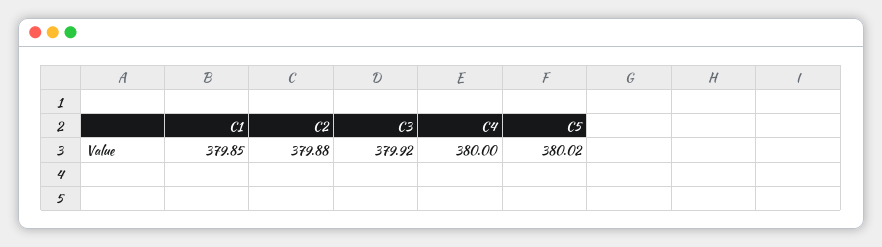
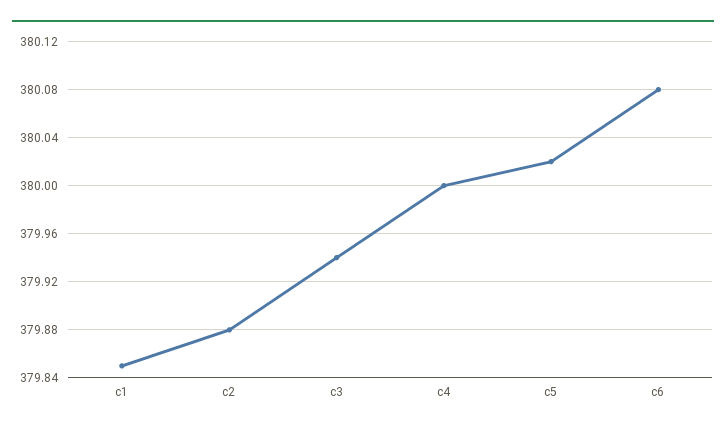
  {
    "C1": 379.85,
    "C2": 379.88,
-   "C3": 379.92,
+   "C3": 379.94,
    "C4": 380,
-   "C5": 380.02
+   "C5": 380.02,
+   "c6": 380.08
  }

